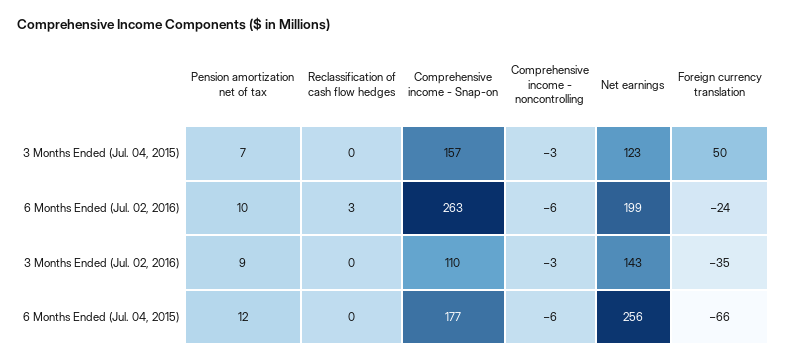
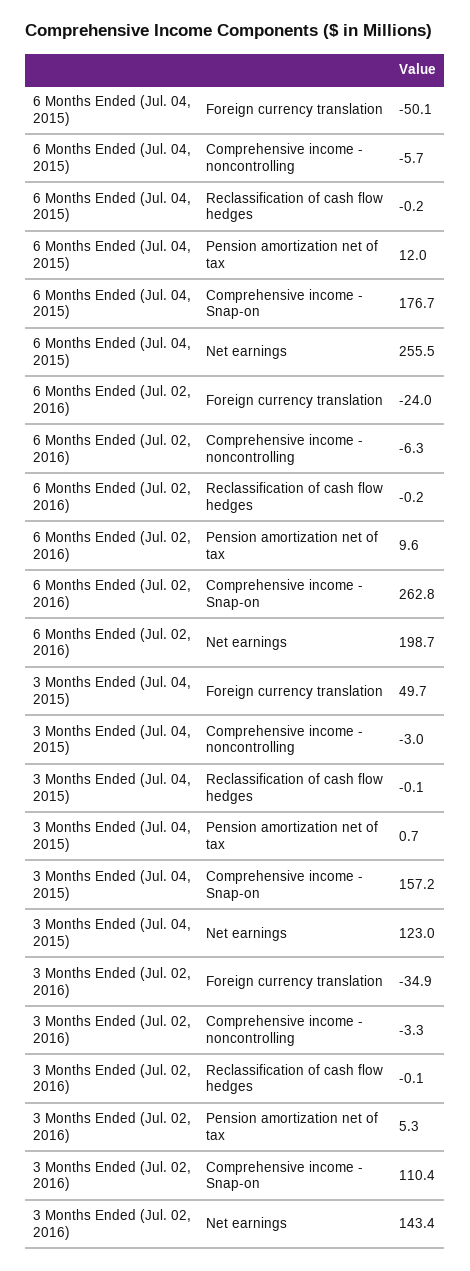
  {
    "Pension amortization net of tax": {
-     "3 Months Ended (Jul. 04, 2015)": 7,
+     "3 Months Ended (Jul. 04, 2015)": 0.7,
      "6 Months Ended (Jul. 02, 2016)": 9.6,
-     "3 Months Ended (Jul. 02, 2016)": 9,
+     "3 Months Ended (Jul. 02, 2016)": 5.3,
      "6 Months Ended (Jul. 04, 2015)": 12
    },
    "Reclassification of cash flow hedges": {
      "3 Months Ended (Jul. 04, 2015)": -0.1,
-     "6 Months Ended (Jul. 02, 2016)": 3,
+     "6 Months Ended (Jul. 02, 2016)": -0.2,
      "3 Months Ended (Jul. 02, 2016)": -0.1,
      "6 Months Ended (Jul. 04, 2015)": -0.2
    },
    "Comprehensive income - Snap-on": {
      "3 Months Ended (Jul. 04, 2015)": 157.2,
      "6 Months Ended (Jul. 02, 2016)": 262.8,
      "3 Months Ended (Jul. 02, 2016)": 110.4,
      "6 Months Ended (Jul. 04, 2015)": 176.7
    },
    "Comprehensive income - noncontrolling": {
      "3 Months Ended (Jul. 04, 2015)": -3,
      "6 Months Ended (Jul. 02, 2016)": -6.3,
      "3 Months Ended (Jul. 02, 2016)": -3.3,
      "6 Months Ended (Jul. 04, 2015)": -5.7
    },
    "Net earnings": {
      "3 Months Ended (Jul. 04, 2015)": 123,
      "6 Months Ended (Jul. 02, 2016)": 198.7,
      "3 Months Ended (Jul. 02, 2016)": 143.4,
      "6 Months Ended (Jul. 04, 2015)": 255.5
    },
    "Foreign currency translation": {
      "3 Months Ended (Jul. 04, 2015)": 49.7,
      "6 Months Ended (Jul. 02, 2016)": -24,
      "3 Months Ended (Jul. 02, 2016)": -34.9,
-     "6 Months Ended (Jul. 04, 2015)": -66
+     "6 Months Ended (Jul. 04, 2015)": -50.1
    }
  }

